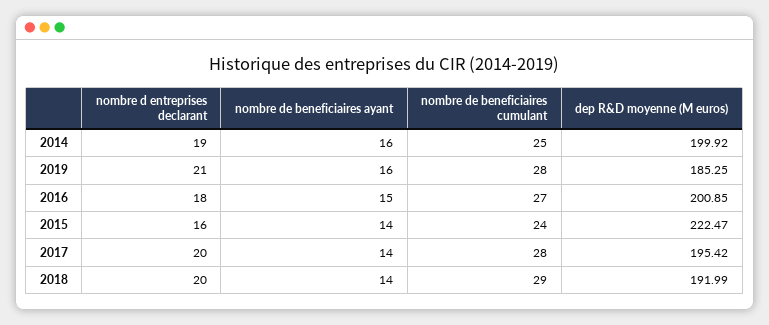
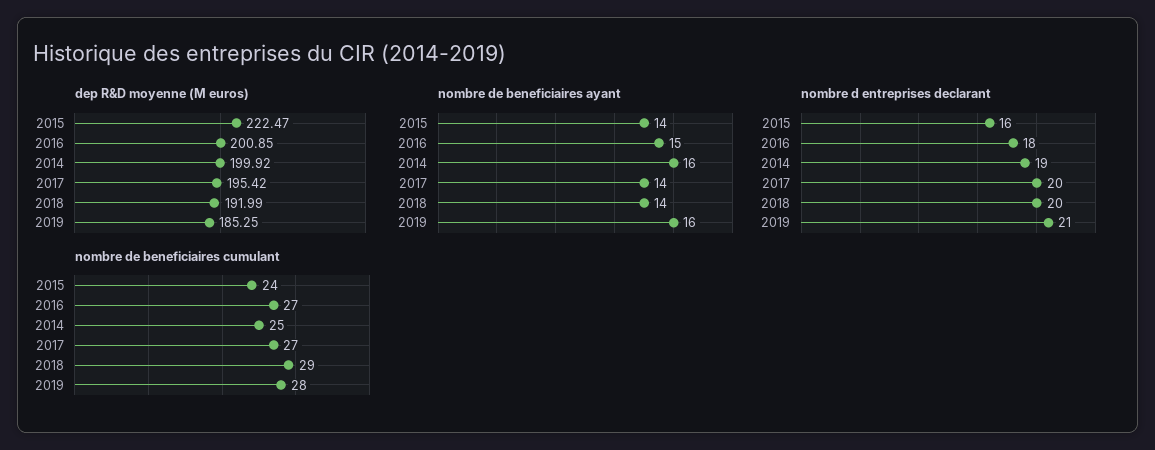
  {
    "nombre d entreprises declarant": {
      "2014": 19,
      "2019": 21,
      "2016": 18,
      "2015": 16,
      "2017": 20,
      "2018": 20
    },
    "nombre de beneficiaires ayant": {
      "2014": 16,
      "2019": 16,
      "2016": 15,
      "2015": 14,
      "2017": 14,
      "2018": 14
    },
    "nombre de beneficiaires cumulant": {
      "2014": 25,
      "2019": 28,
      "2016": 27,
      "2015": 24,
-     "2017": 28,
+     "2017": 27,
      "2018": 29
    },
    "dep R&D moyenne (M euros)": {
      "2014": 199.92,
      "2019": 185.25,
      "2016": 200.85,
      "2015": 222.47,
      "2017": 195.42,
      "2018": 191.99
    }
  }

